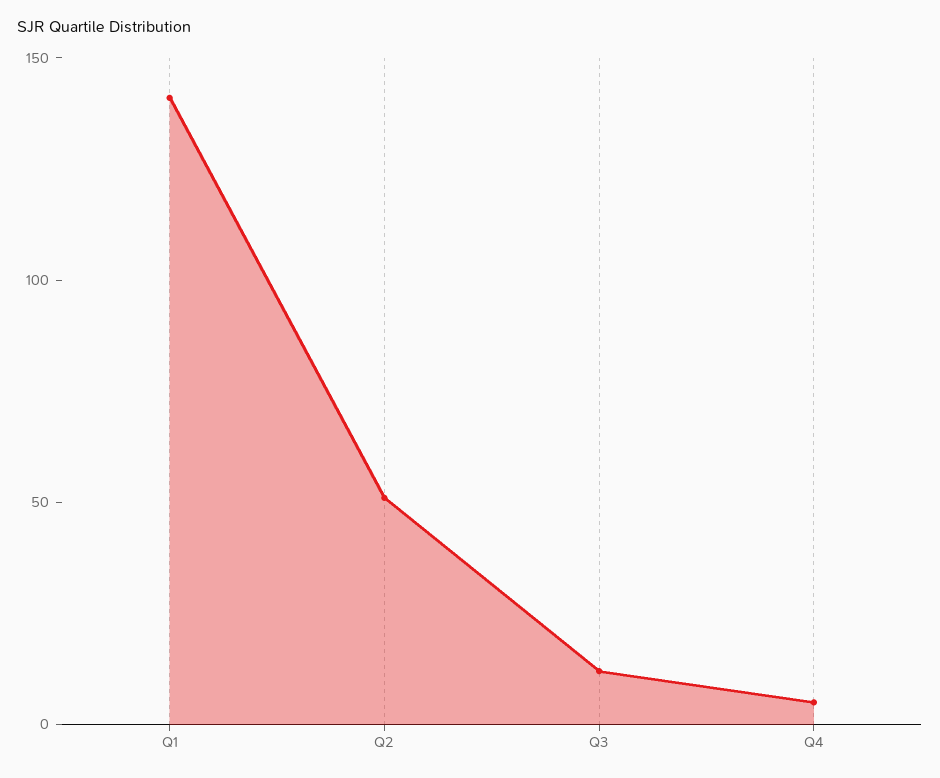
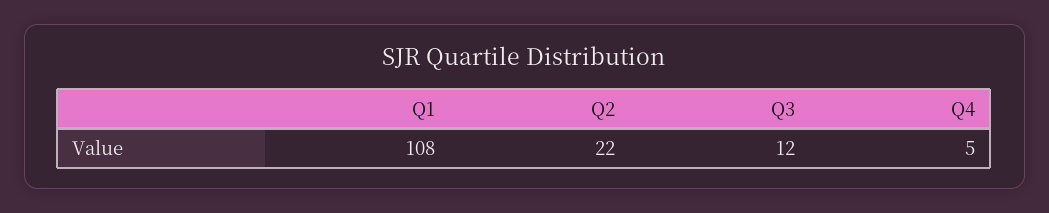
  {
-   "Q1": 140,
+   "Q1": 108,
-   "Q2": 50,
+   "Q2": 22,
    "Q3": 12,
    "Q4": 5
  }

